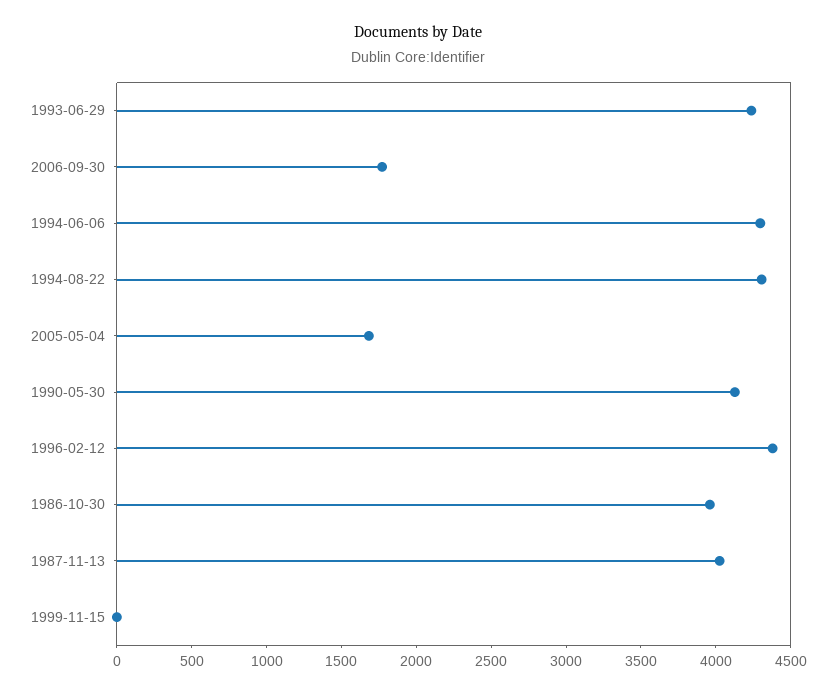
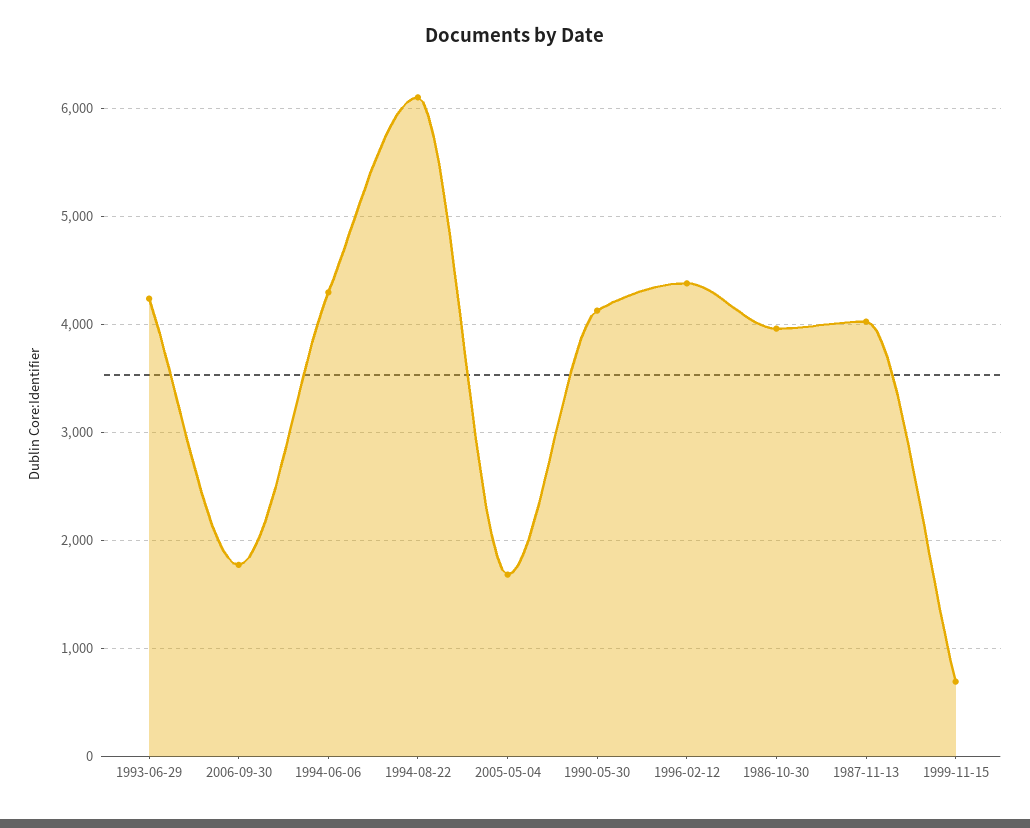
  {
    "1993-06-29": 4200,
    "2006-09-30": 1800,
    "1994-06-06": 4300,
-   "1994-08-22": 4300,
+   "1994-08-22": 6100,
    "2005-05-04": 1700,
    "1990-05-30": 4100,
    "1996-02-12": 4400,
    "1986-10-30": 4000,
    "1987-11-13": 4000,
-   "1999-11-15": 0
+   "1999-11-15": 700
  }

